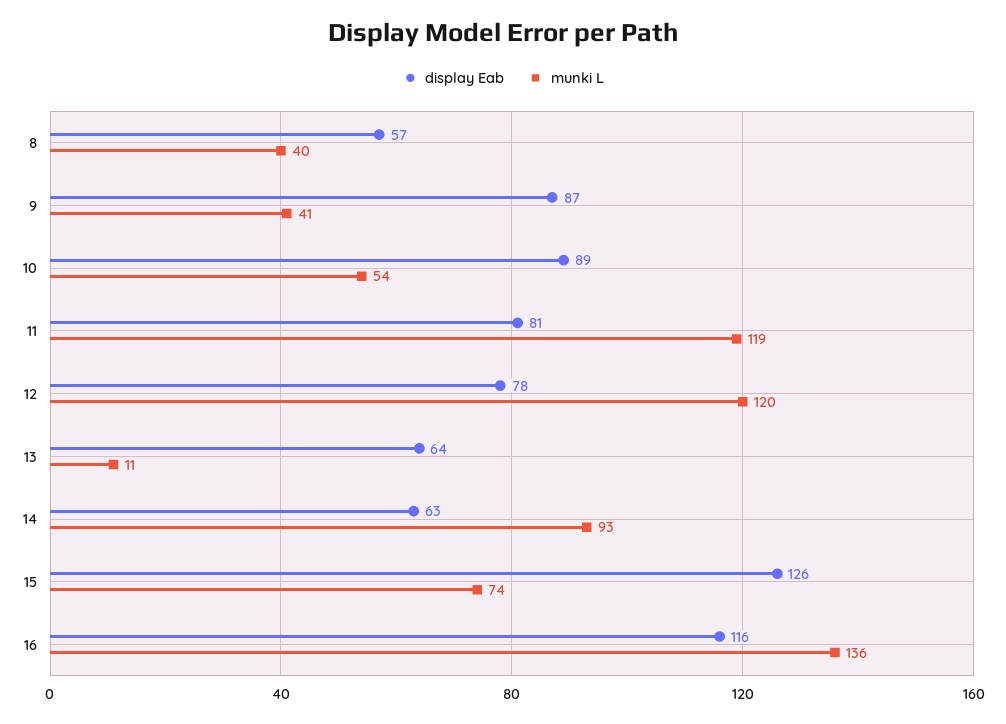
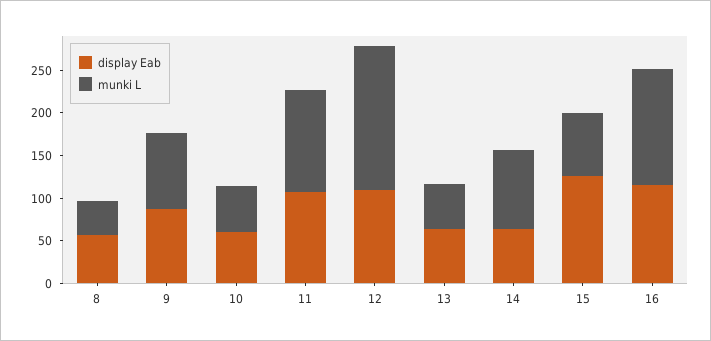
  {
    "display Eab": {
      "8": 57,
      "9": 87,
-     "10": 89,
+     "10": 60,
-     "11": 81,
+     "11": 110,
-     "12": 78,
+     "12": 110,
      "13": 64,
      "14": 63,
      "15": 126,
      "16": 116
    },
    "munki L": {
      "8": 40,
-     "9": 41,
+     "9": 90,
      "10": 54,
      "11": 119,
-     "12": 120,
+     "12": 170,
-     "13": 11,
+     "13": 50,
      "14": 93,
      "15": 74,
      "16": 136
    }
  }

